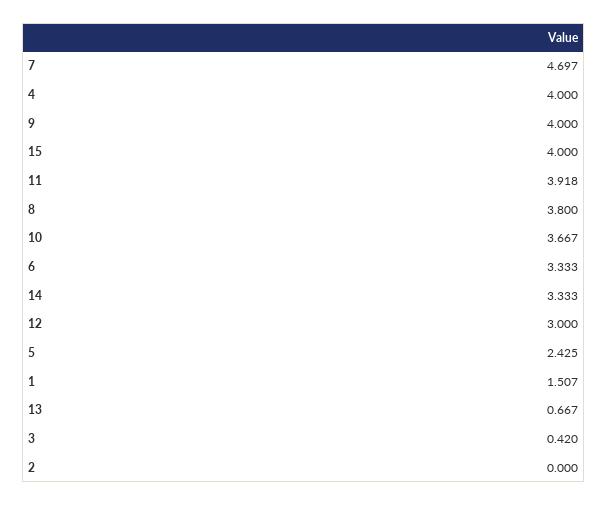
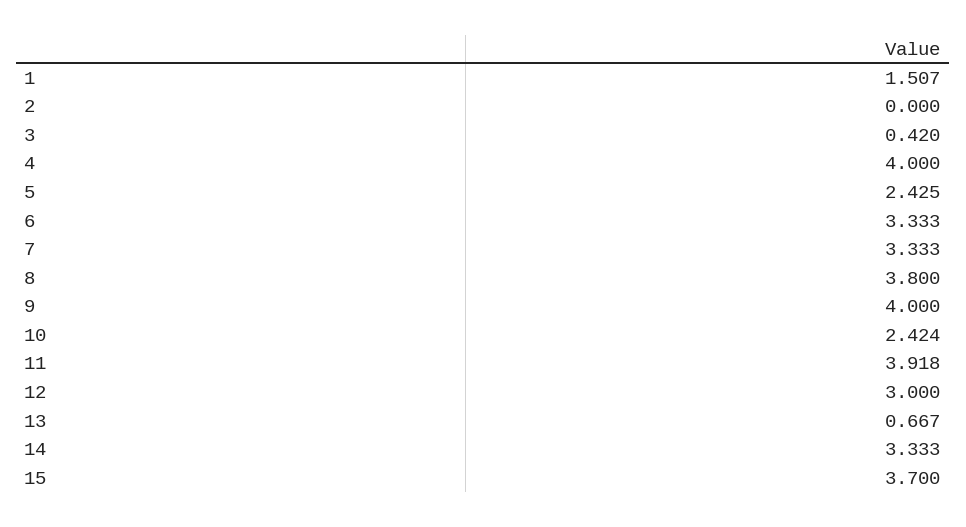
  {
-   "7": 4.697,
+   "7": 3.333,
    "4": 4,
    "9": 4,
-   "15": 4,
+   "15": 3.7,
    "11": 3.918,
    "8": 3.8,
-   "10": 3.667,
+   "10": 2.424,
    "6": 3.333,
    "14": 3.333,
    "12": 3,
    "5": 2.425,
    "1": 1.507,
    "13": 0.667,
    "3": 0.42,
    "2": 0
  }

